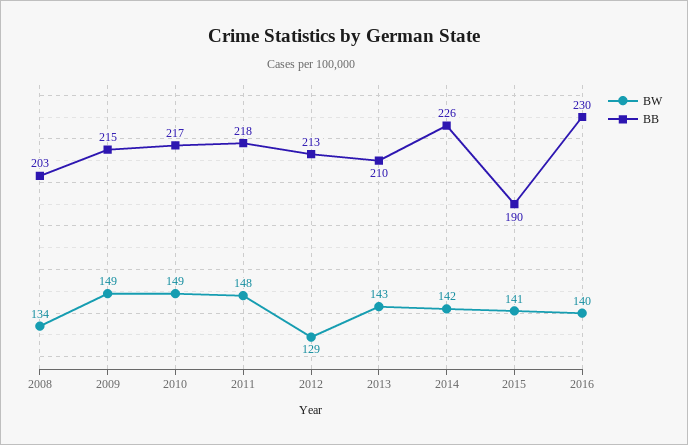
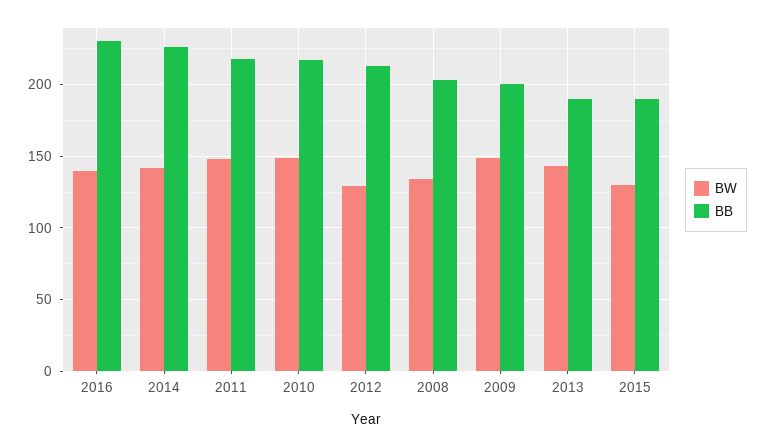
  {
    "BW": {
      "2008": 134,
      "2009": 149,
      "2010": 149,
      "2011": 148,
      "2012": 129,
      "2013": 143,
      "2014": 142,
-     "2015": 141,
+     "2015": 130,
      "2016": 140
    },
    "BB": {
      "2008": 203,
-     "2009": 215,
+     "2009": 200,
      "2010": 217,
      "2011": 218,
      "2012": 213,
-     "2013": 210,
+     "2013": 190,
      "2014": 226,
      "2015": 190,
      "2016": 230
    }
  }

